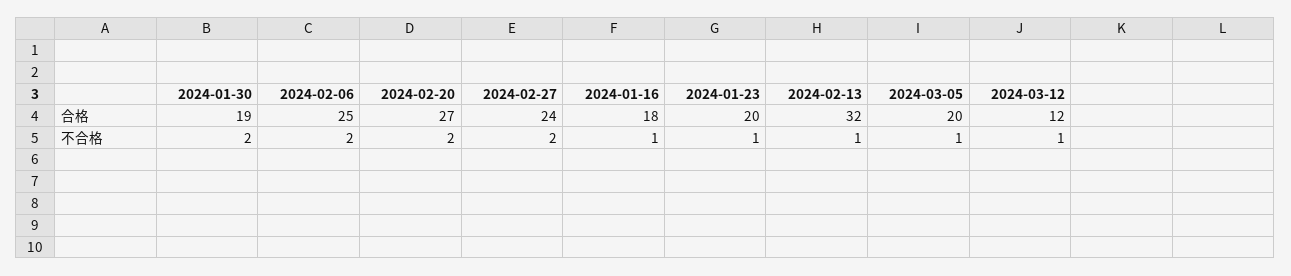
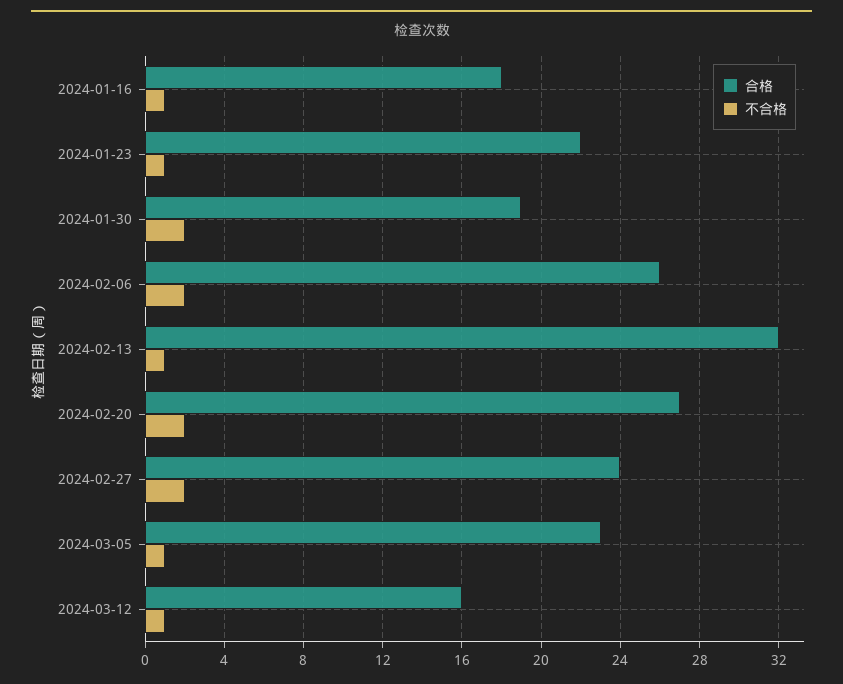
  {
    "合格": {
      "2024-01-30": 19,
-     "2024-02-06": 25,
+     "2024-02-06": 26,
      "2024-02-20": 27,
      "2024-02-27": 24,
      "2024-01-16": 18,
-     "2024-01-23": 20,
+     "2024-01-23": 22,
      "2024-02-13": 32,
-     "2024-03-05": 20,
+     "2024-03-05": 23,
-     "2024-03-12": 12
+     "2024-03-12": 16
    },
    "不合格": {
      "2024-01-30": 2,
      "2024-02-06": 2,
      "2024-02-20": 2,
      "2024-02-27": 2,
      "2024-01-16": 1,
      "2024-01-23": 1,
      "2024-02-13": 1,
      "2024-03-05": 1,
      "2024-03-12": 1
    }
  }

